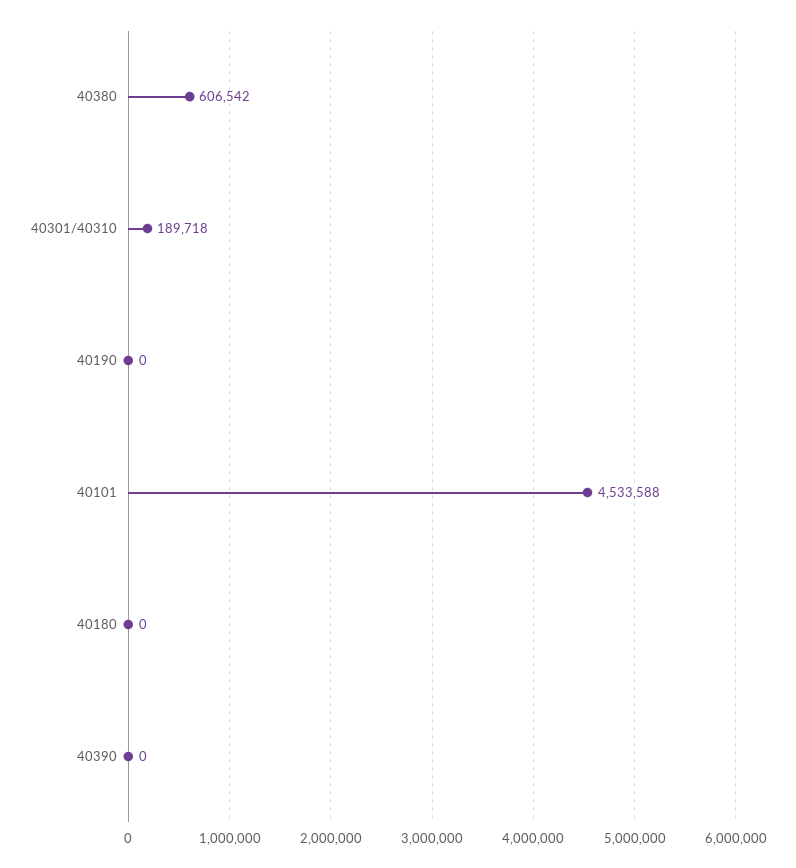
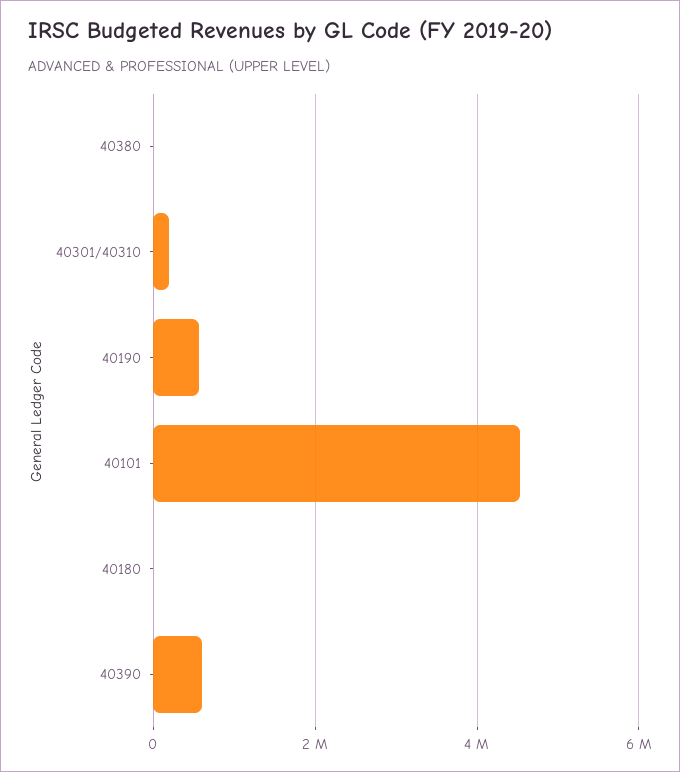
  {
-   "40380": 606542,
+   "40380": 0,
    "40301/40310": 189718,
-   "40190": 0,
+   "40190": 600000,
    "40101": 4533588,
    "40180": 0,
-   "40390": 0
+   "40390": 600000
  }

